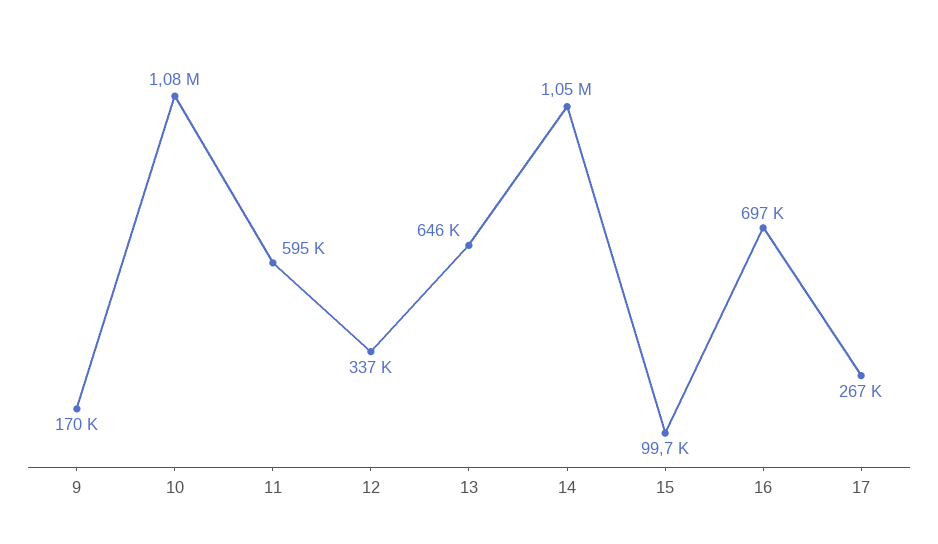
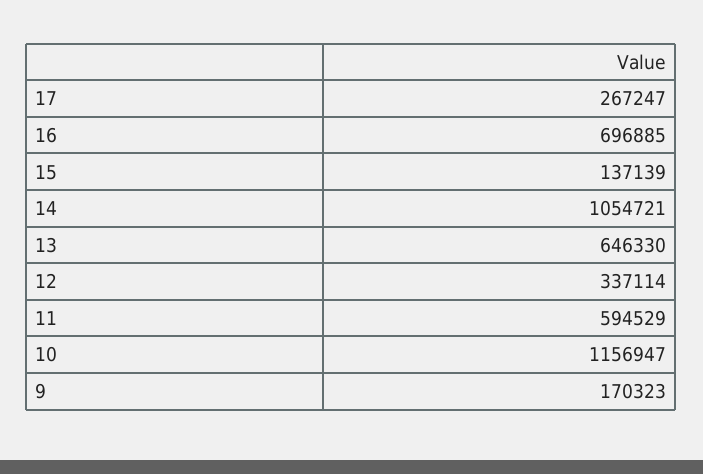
  {
    "9": 170323,
-   "10": 1080000,
+   "10": 1156947,
    "11": 594529,
    "12": 337114,
    "13": 646330,
    "14": 1054721,
-   "15": 99700,
+   "15": 137139,
    "16": 696885,
    "17": 267247
  }

